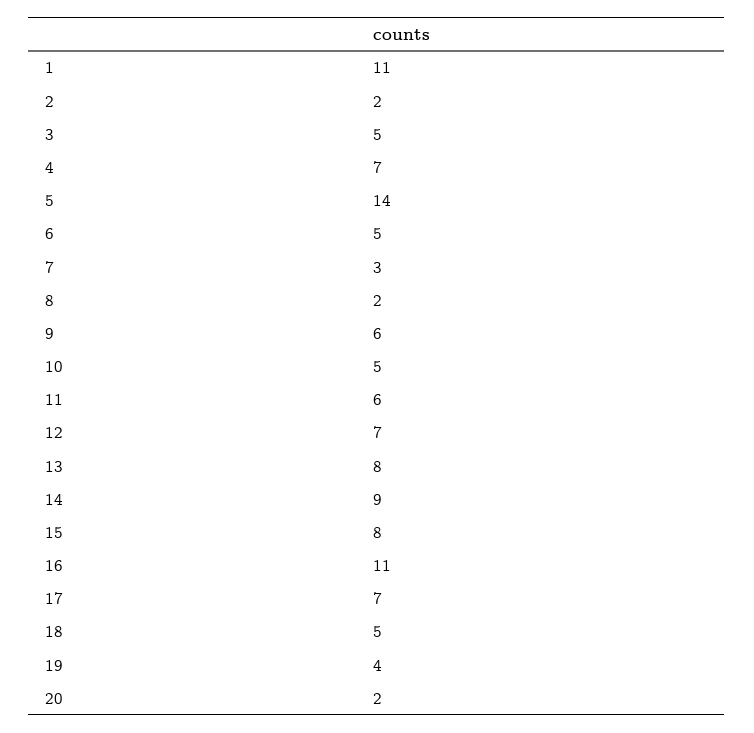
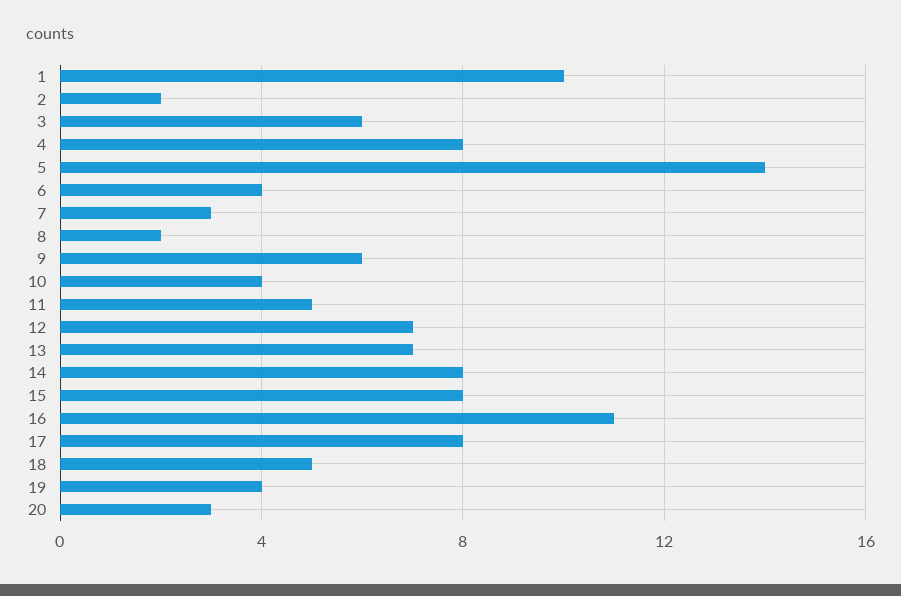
  {
-   "1": 11,
+   "1": 10,
    "2": 2,
-   "3": 5,
+   "3": 6,
-   "4": 7,
+   "4": 8,
    "5": 14,
-   "6": 5,
+   "6": 4,
    "7": 3,
    "8": 2,
    "9": 6,
-   "10": 5,
+   "10": 4,
-   "11": 6,
+   "11": 5,
    "12": 7,
-   "13": 8,
+   "13": 7,
-   "14": 9,
+   "14": 8,
    "15": 8,
    "16": 11,
-   "17": 7,
+   "17": 8,
    "18": 5,
    "19": 4,
-   "20": 2
+   "20": 3
  }

